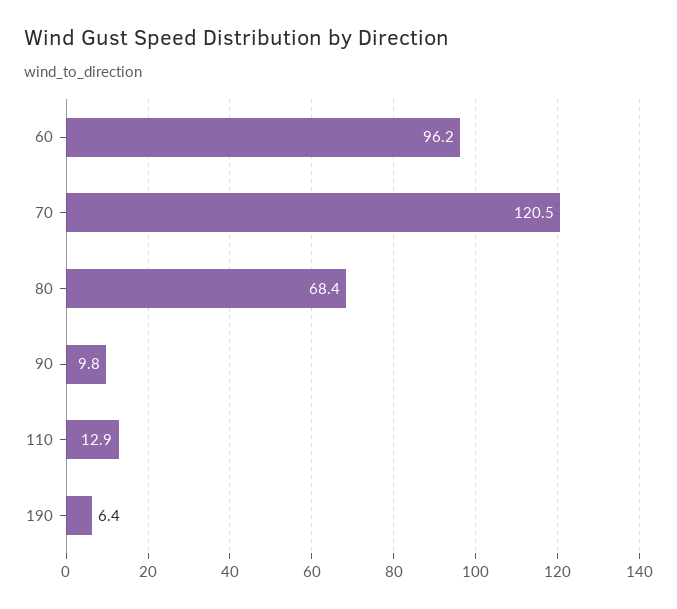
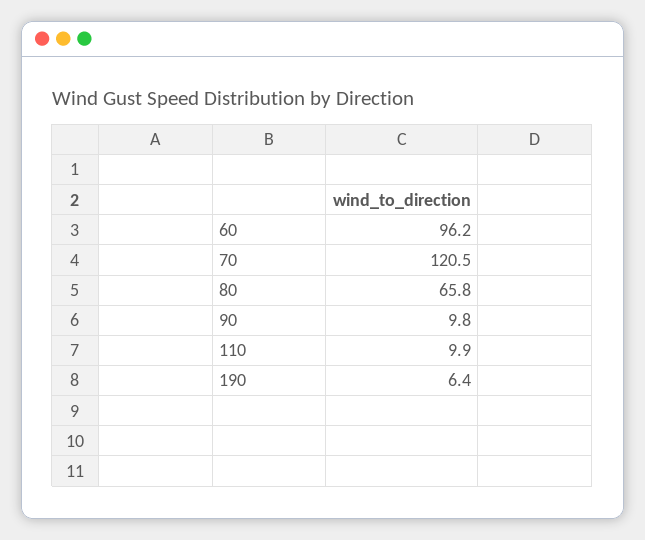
  {
    "60": 96.2,
    "70": 120.5,
-   "80": 68.4,
+   "80": 65.8,
    "90": 9.8,
-   "110": 12.9,
+   "110": 9.9,
    "190": 6.4
  }

